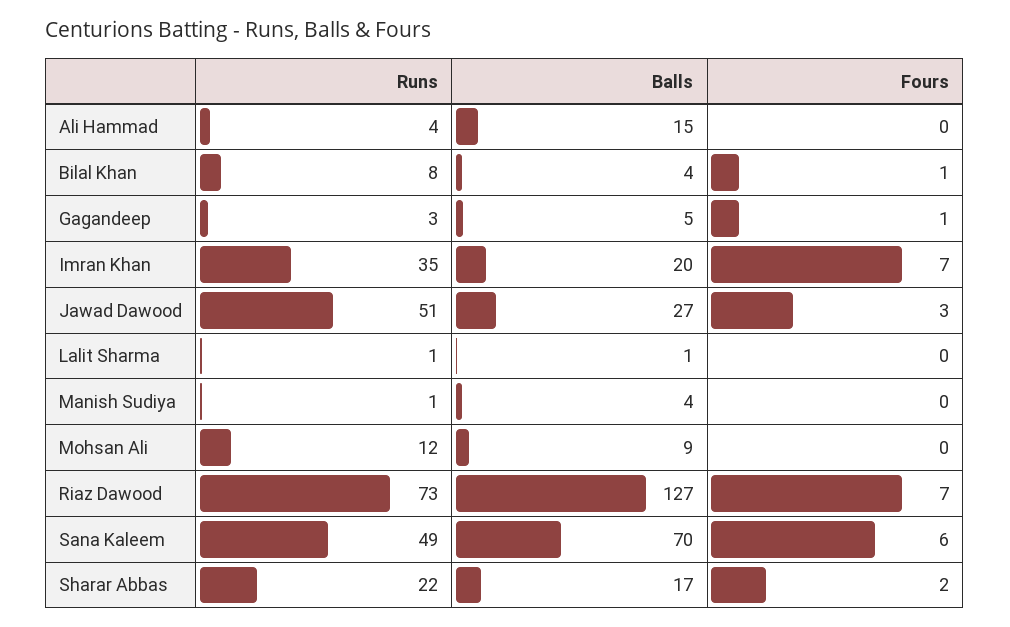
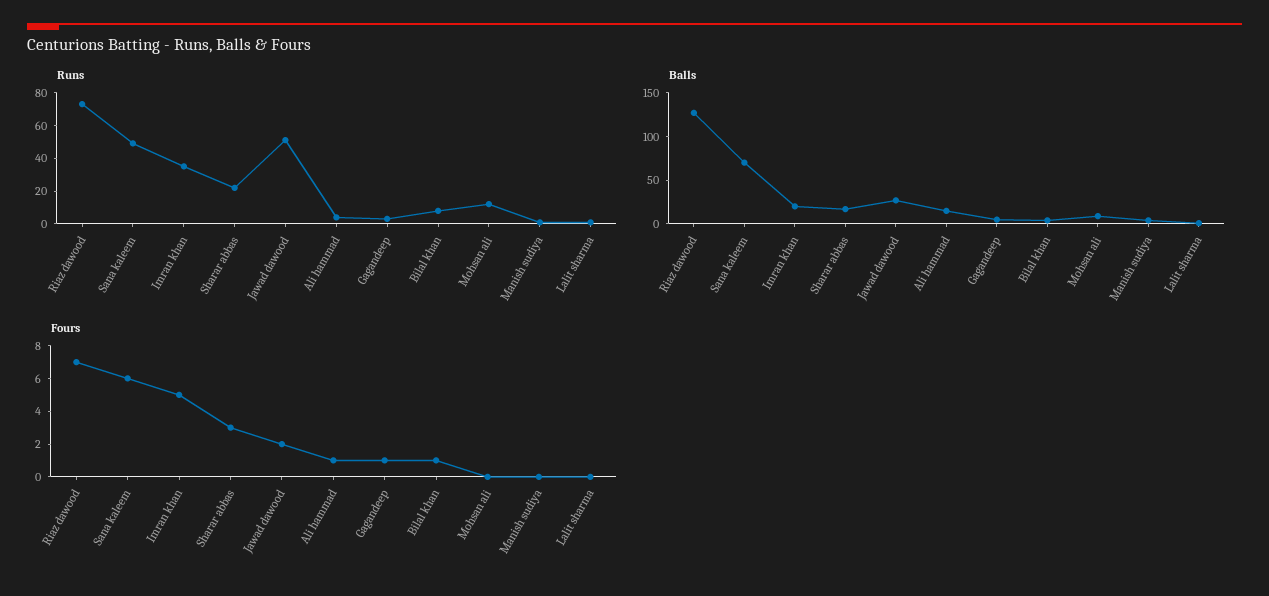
  {
    "Runs": {
      "Ali Hammad": 4,
      "Bilal Khan": 8,
      "Gagandeep": 3,
      "Imran Khan": 35,
      "Jawad Dawood": 51,
      "Lalit Sharma": 1,
      "Manish Sudiya": 1,
      "Mohsan Ali": 12,
      "Riaz Dawood": 73,
      "Sana Kaleem": 49,
      "Sharar Abbas": 22
    },
    "Balls": {
      "Ali Hammad": 15,
      "Bilal Khan": 4,
      "Gagandeep": 5,
      "Imran Khan": 20,
      "Jawad Dawood": 27,
      "Lalit Sharma": 1,
      "Manish Sudiya": 4,
      "Mohsan Ali": 9,
      "Riaz Dawood": 127,
      "Sana Kaleem": 70,
      "Sharar Abbas": 17
    },
    "Fours": {
-     "Ali Hammad": 0,
+     "Ali Hammad": 1,
      "Bilal Khan": 1,
      "Gagandeep": 1,
-     "Imran Khan": 7,
+     "Imran Khan": 5,
-     "Jawad Dawood": 3,
+     "Jawad Dawood": 2,
      "Lalit Sharma": 0,
      "Manish Sudiya": 0,
      "Mohsan Ali": 0,
      "Riaz Dawood": 7,
      "Sana Kaleem": 6,
-     "Sharar Abbas": 2
+     "Sharar Abbas": 3
    }
  }

